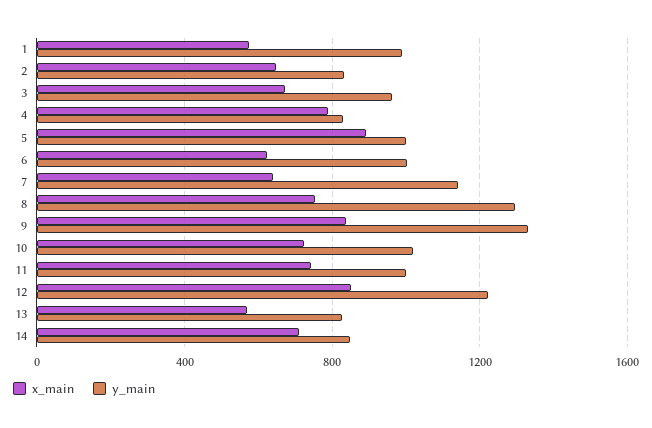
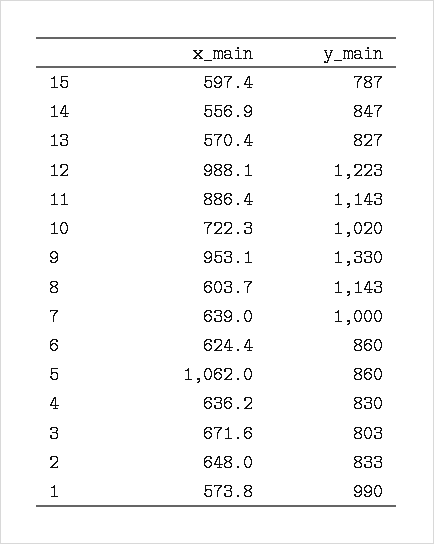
  {
    "x_main": {
      "1": 573.8,
      "2": 648,
      "3": 671.6,
-     "4": 800,
+     "4": 636.2,
-     "5": 900,
+     "5": 1062,
      "6": 624.4,
      "7": 639,
-     "8": 750,
+     "8": 603.7,
-     "9": 850,
+     "9": 953.1,
      "10": 722.3,
-     "11": 750,
+     "11": 886.4,
-     "12": 850,
+     "12": 988.1,
      "13": 570.4,
-     "14": 700
+     "14": 556.9,
+     "15": 597.4
    },
    "y_main": {
      "1": 990,
      "2": 833,
-     "3": 950,
+     "3": 803,
      "4": 830,
-     "5": 1000,
+     "5": 860,
-     "6": 1000,
+     "6": 860,
-     "7": 1150,
+     "7": 1000,
-     "8": 1300,
+     "8": 1143,
      "9": 1330,
      "10": 1020,
-     "11": 1000,
+     "11": 1143,
      "12": 1223,
      "13": 827,
-     "14": 847
+     "14": 847,
+     "15": 787
    }
  }

